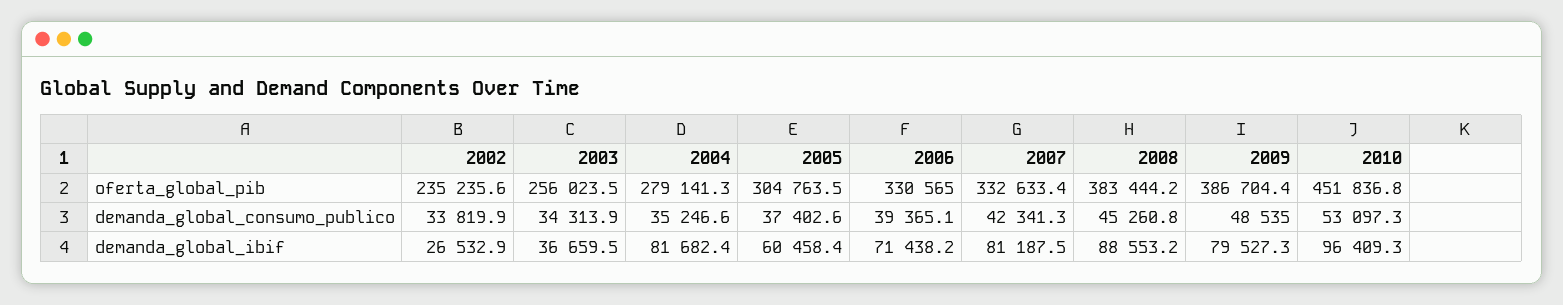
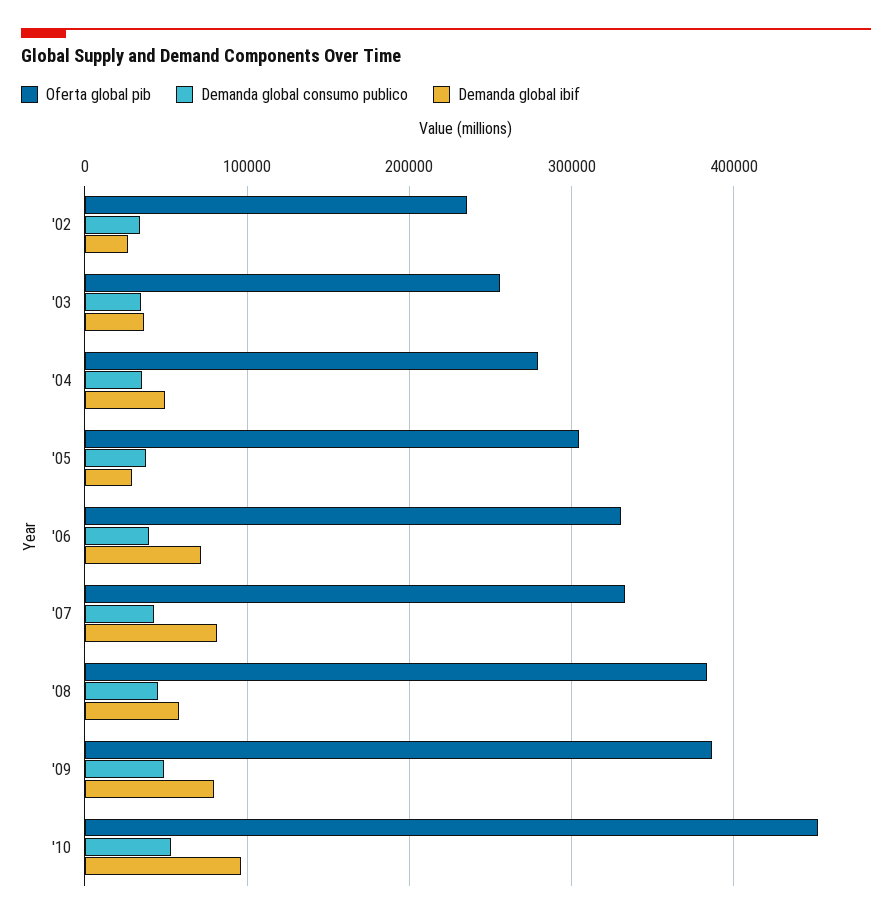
  {
    "oferta_global_pib": {
      "2002": 235235.6,
      "2003": 256023.5,
      "2004": 279141.3,
      "2005": 304763.5,
      "2006": 330565,
      "2007": 332633.4,
      "2008": 383444.2,
      "2009": 386704.4,
      "2010": 451836.8
    },
    "demanda_global_consumo_publico": {
      "2002": 33819.9,
      "2003": 34313.9,
      "2004": 35246.6,
      "2005": 37402.6,
      "2006": 39365.1,
      "2007": 42341.3,
      "2008": 45260.8,
      "2009": 48535,
      "2010": 53097.3
    },
    "demanda_global_ibif": {
      "2002": 26532.9,
      "2003": 36659.5,
-     "2004": 81682.4,
+     "2004": 50000,
-     "2005": 60458.4,
+     "2005": 30000,
      "2006": 71438.2,
      "2007": 81187.5,
-     "2008": 88553.2,
+     "2008": 60000,
      "2009": 79527.3,
      "2010": 96409.3
    }
  }

